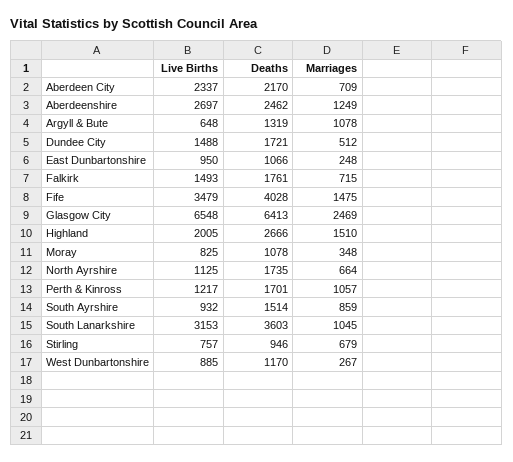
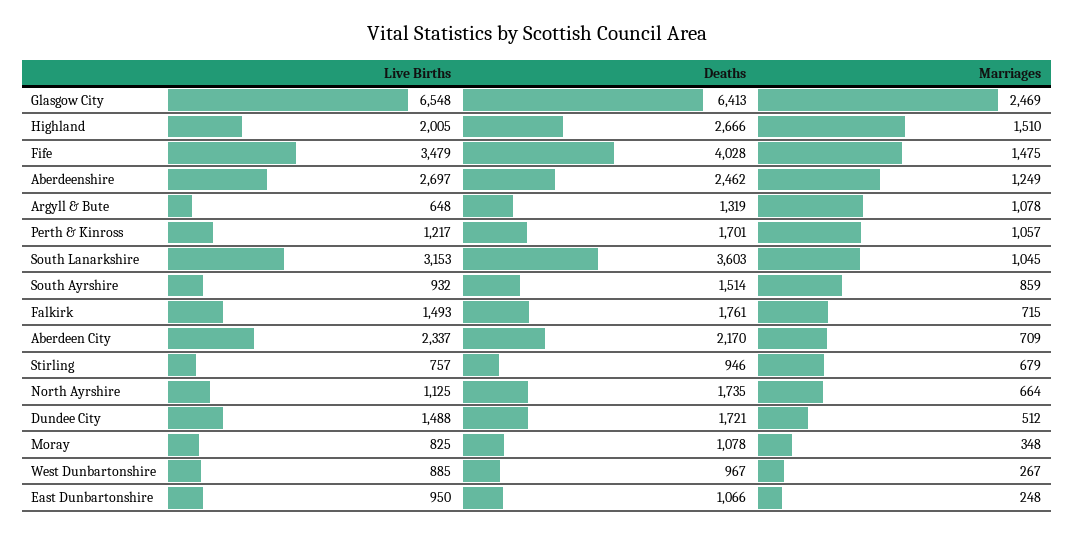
  {
    "Live Births": {
      "Aberdeen City": 2337,
      "Aberdeenshire": 2697,
      "Argyll & Bute": 648,
      "Dundee City": 1488,
      "East Dunbartonshire": 950,
      "Falkirk": 1493,
      "Fife": 3479,
      "Glasgow City": 6548,
      "Highland": 2005,
      "Moray": 825,
      "North Ayrshire": 1125,
      "Perth & Kinross": 1217,
      "South Ayrshire": 932,
      "South Lanarkshire": 3153,
      "Stirling": 757,
      "West Dunbartonshire": 885
    },
    "Deaths": {
      "Aberdeen City": 2170,
      "Aberdeenshire": 2462,
      "Argyll & Bute": 1319,
      "Dundee City": 1721,
      "East Dunbartonshire": 1066,
      "Falkirk": 1761,
      "Fife": 4028,
      "Glasgow City": 6413,
      "Highland": 2666,
      "Moray": 1078,
      "North Ayrshire": 1735,
      "Perth & Kinross": 1701,
      "South Ayrshire": 1514,
      "South Lanarkshire": 3603,
      "Stirling": 946,
-     "West Dunbartonshire": 1170
+     "West Dunbartonshire": 967
    },
    "Marriages": {
      "Aberdeen City": 709,
      "Aberdeenshire": 1249,
      "Argyll & Bute": 1078,
      "Dundee City": 512,
      "East Dunbartonshire": 248,
      "Falkirk": 715,
      "Fife": 1475,
      "Glasgow City": 2469,
      "Highland": 1510,
      "Moray": 348,
      "North Ayrshire": 664,
      "Perth & Kinross": 1057,
      "South Ayrshire": 859,
      "South Lanarkshire": 1045,
      "Stirling": 679,
      "West Dunbartonshire": 267
    }
  }

